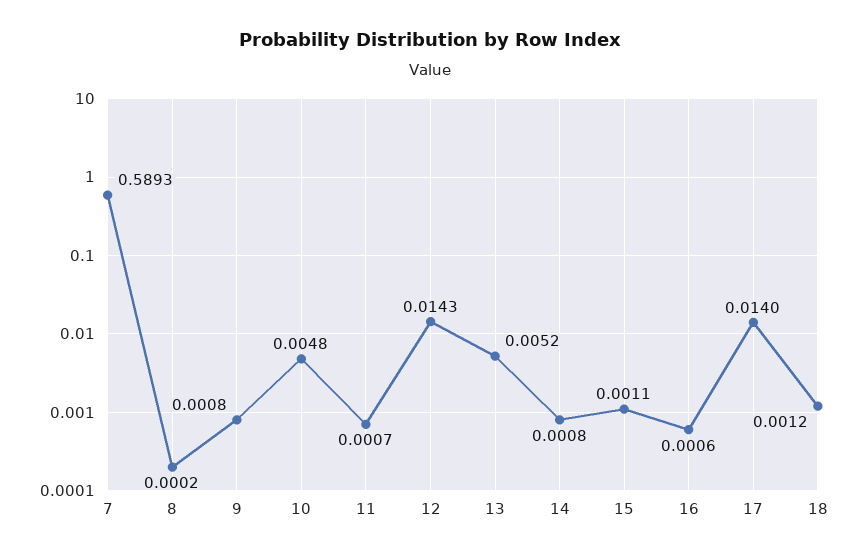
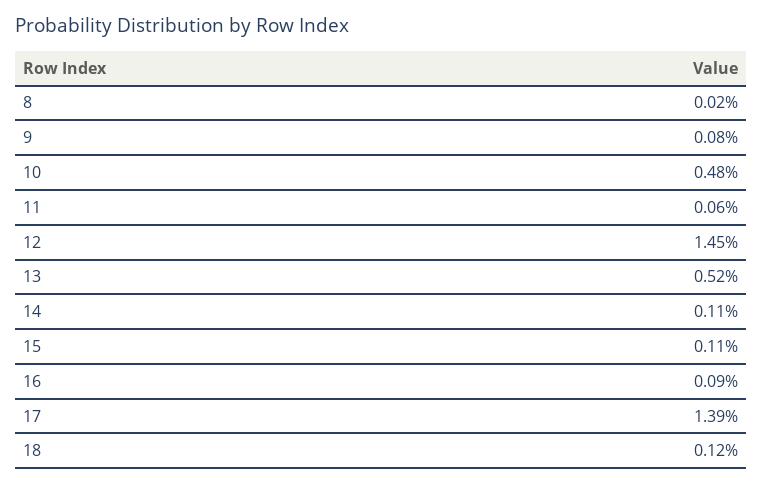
  {
-   "7": 0.5893,
    "8": 0.0002,
    "9": 0.0008,
    "10": 0.0048,
-   "11": 0.0007,
+   "11": 0.0006,
-   "12": 0.0143,
+   "12": 0.0145,
    "13": 0.0052,
-   "14": 0.0008,
+   "14": 0.0011,
    "15": 0.0011,
-   "16": 0.0006,
+   "16": 0.0009,
-   "17": 0.014,
+   "17": 0.0139,
    "18": 0.0012
  }

